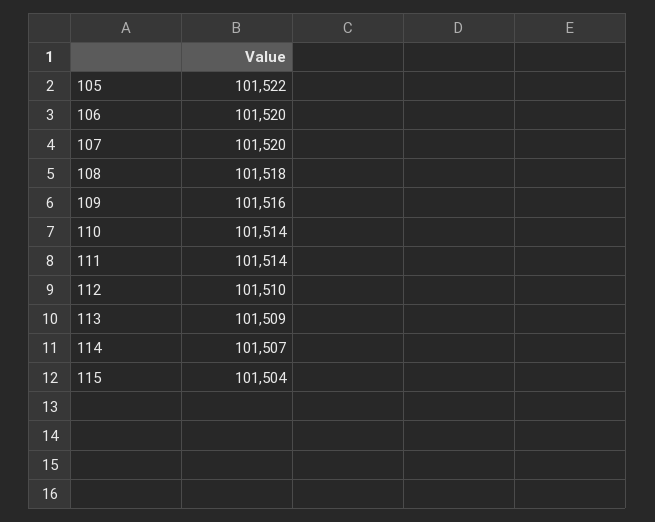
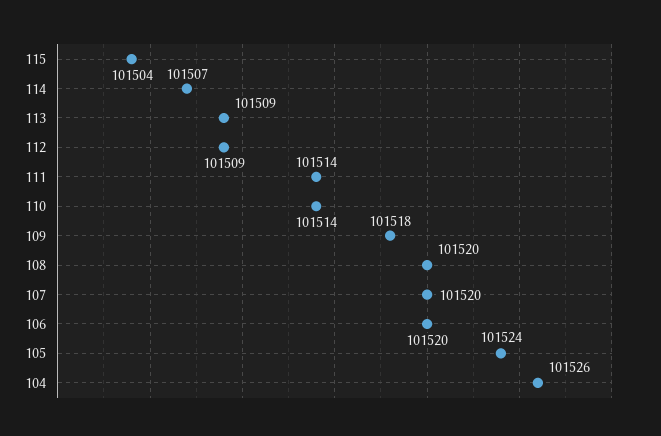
  {
-   "105": 101522,
+   "105": 101524,
    "106": 101520,
    "107": 101520,
-   "108": 101518,
+   "108": 101520,
-   "109": 101516,
+   "109": 101518,
    "110": 101514,
    "111": 101514,
-   "112": 101510,
+   "112": 101509,
    "113": 101509,
    "114": 101507,
-   "115": 101504
+   "115": 101504,
+   "104": 101526
  }

